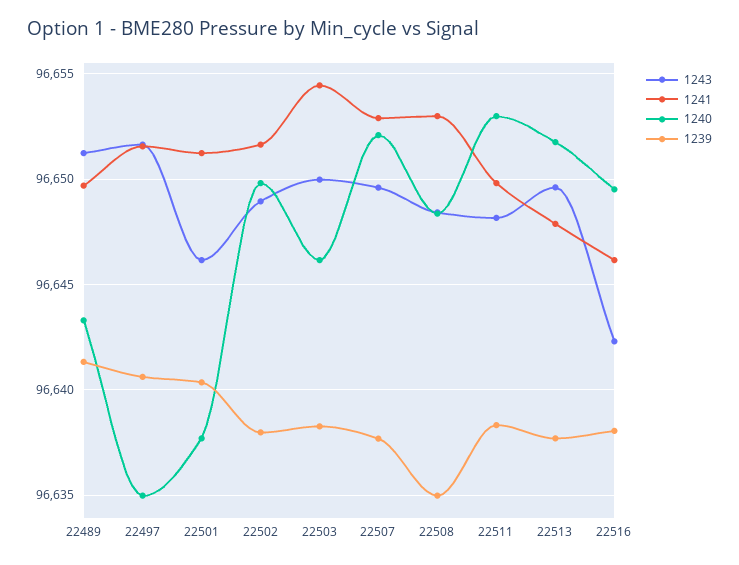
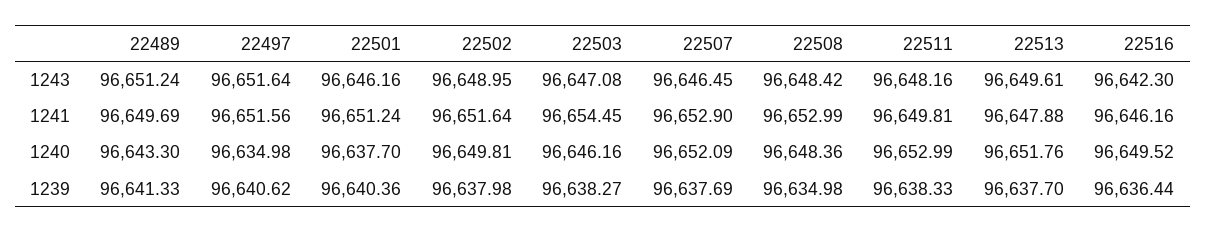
  {
    "1243": {
      "22489": 96651.24,
      "22497": 96651.64,
      "22501": 96646.16,
      "22502": 96648.95,
-     "22503": 96650,
+     "22503": 96647.08,
-     "22507": 96649.5,
+     "22507": 96646.45,
      "22508": 96648.42,
      "22511": 96648.16,
      "22513": 96649.61,
      "22516": 96642.3
    },
    "1241": {
      "22489": 96649.69,
      "22497": 96651.56,
      "22501": 96651.24,
      "22502": 96651.64,
      "22503": 96654.45,
      "22507": 96652.9,
      "22508": 96652.99,
      "22511": 96649.81,
      "22513": 96647.88,
      "22516": 96646.16
    },
    "1240": {
      "22489": 96643.3,
      "22497": 96634.98,
      "22501": 96637.7,
      "22502": 96649.81,
      "22503": 96646.16,
      "22507": 96652.09,
      "22508": 96648.36,
      "22511": 96652.99,
      "22513": 96651.76,
      "22516": 96649.52
    },
    "1239": {
      "22489": 96641.33,
      "22497": 96640.62,
      "22501": 96640.36,
      "22502": 96637.98,
      "22503": 96638.27,
      "22507": 96637.69,
      "22508": 96634.98,
      "22511": 96638.33,
      "22513": 96637.7,
-     "22516": 96638
+     "22516": 96636.44
    }
  }

